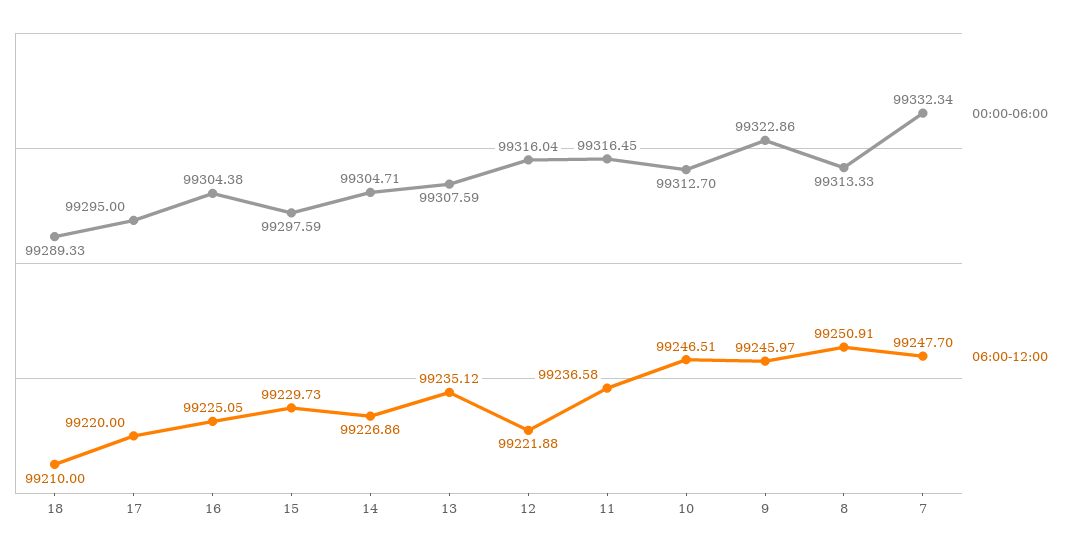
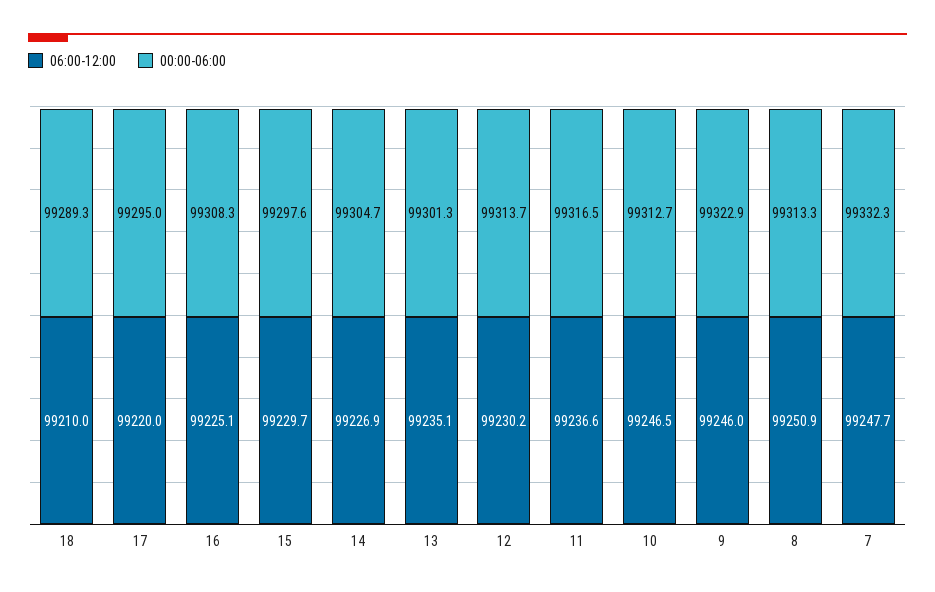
  {
    "00:00-06:00": {
      "18": 99289.33,
      "17": 99295,
-     "16": 99304.38,
+     "16": 99308.3,
      "15": 99297.59,
      "14": 99304.71,
-     "13": 99307.59,
+     "13": 99301.3,
-     "12": 99316.04,
+     "12": 99313.7,
      "11": 99316.45,
      "10": 99312.7,
      "9": 99322.86,
      "8": 99313.33,
      "7": 99332.34
    },
    "06:00-12:00": {
      "18": 99210,
      "17": 99220,
      "16": 99225.05,
      "15": 99229.73,
      "14": 99226.86,
      "13": 99235.12,
-     "12": 99221.88,
+     "12": 99230.2,
      "11": 99236.58,
      "10": 99246.51,
      "9": 99245.97,
      "8": 99250.91,
      "7": 99247.7
    }
  }

